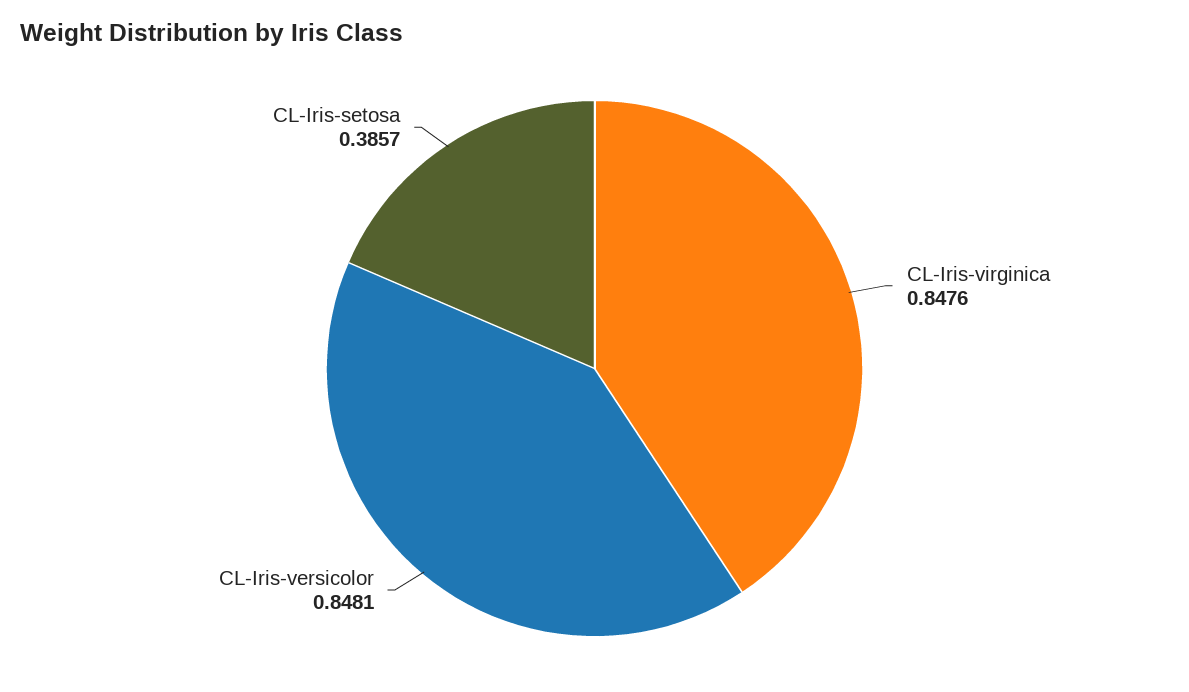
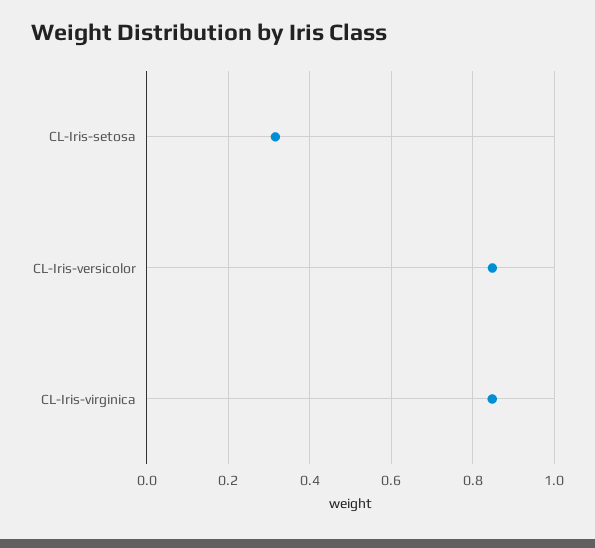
  {
    "CL-Iris-virginica": 0.8476,
    "CL-Iris-versicolor": 0.8481,
-   "CL-Iris-setosa": 0.3857
+   "CL-Iris-setosa": 0.32
  }

